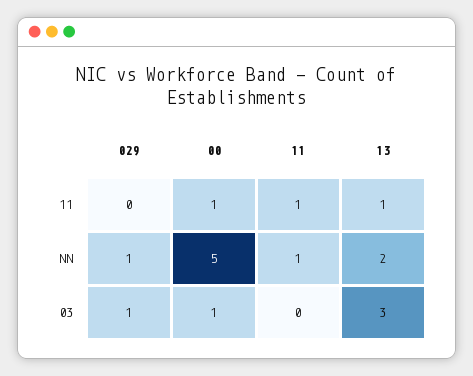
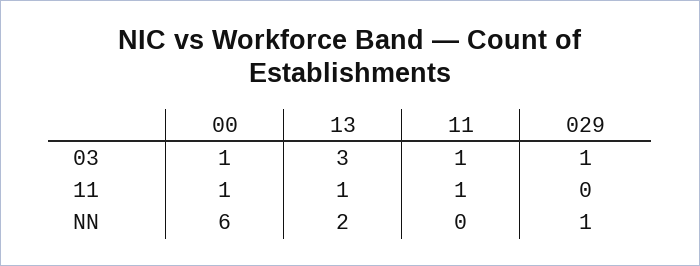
  {
    "029": {
      "11": 0,
      "NN": 1,
      "03": 1
    },
    "00": {
      "11": 1,
-     "NN": 5,
+     "NN": 6,
      "03": 1
    },
    "11": {
      "11": 1,
-     "NN": 1,
+     "NN": 0,
-     "03": 0
+     "03": 1
    },
    "13": {
      "11": 1,
      "NN": 2,
      "03": 3
    }
  }

